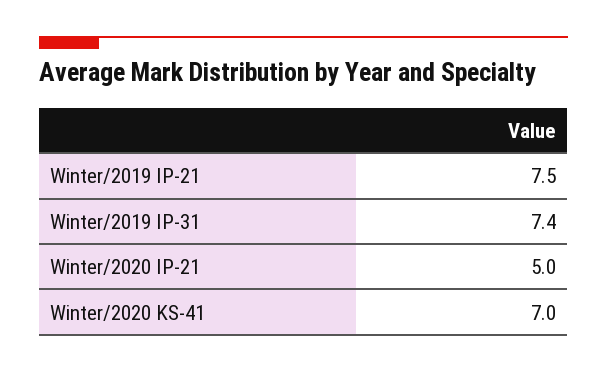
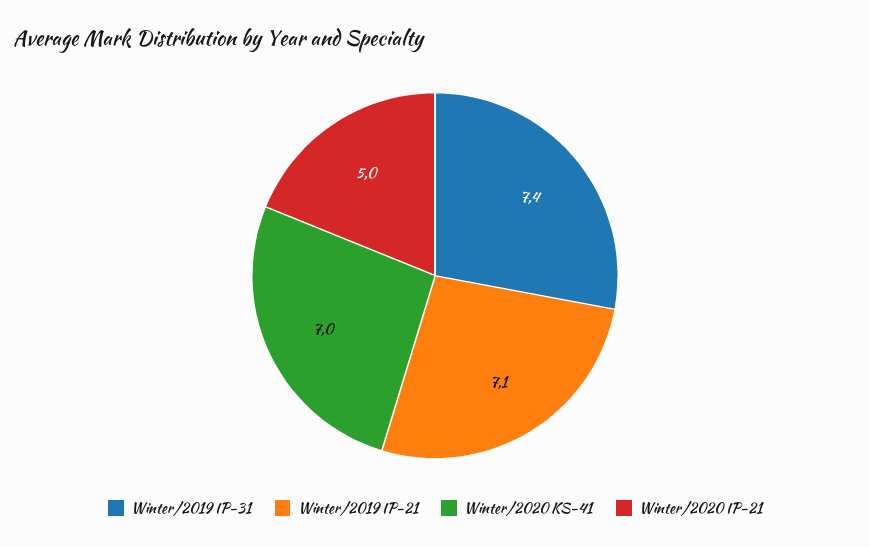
  {
-   "Winter/2019 IP-21": 7.5,
+   "Winter/2019 IP-21": 7.1,
    "Winter/2019 IP-31": 7.4,
    "Winter/2020 IP-21": 5,
    "Winter/2020 KS-41": 7
  }

